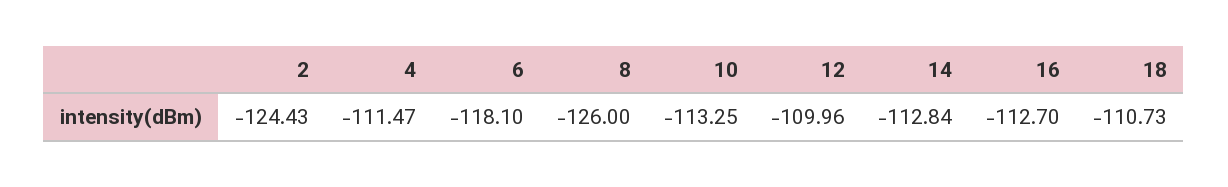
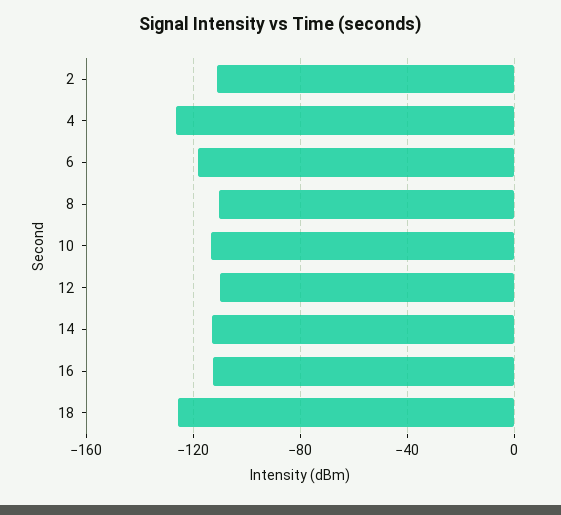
  {
-   "2": -124.43,
+   "2": -110,
-   "4": -111.47,
+   "4": -125,
    "6": -118.1,
-   "8": -126,
+   "8": -110,
    "10": -113.25,
    "12": -109.96,
    "14": -112.84,
    "16": -112.7,
-   "18": -110.73
+   "18": -125
  }

